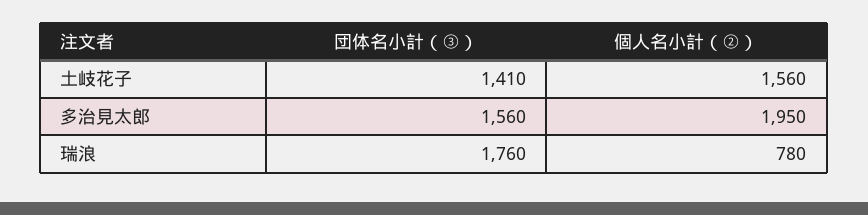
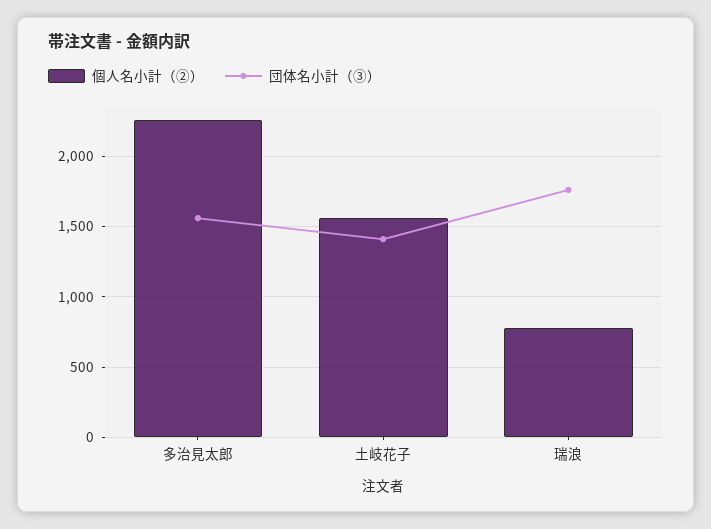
  {
    "団体名小計（③）": {
      "土岐花子": 1410,
      "多治見太郎": 1560,
      "瑞浪": 1760
    },
    "個人名小計（②）": {
      "土岐花子": 1560,
-     "多治見太郎": 1950,
+     "多治見太郎": 2250,
      "瑞浪": 780
    }
  }

